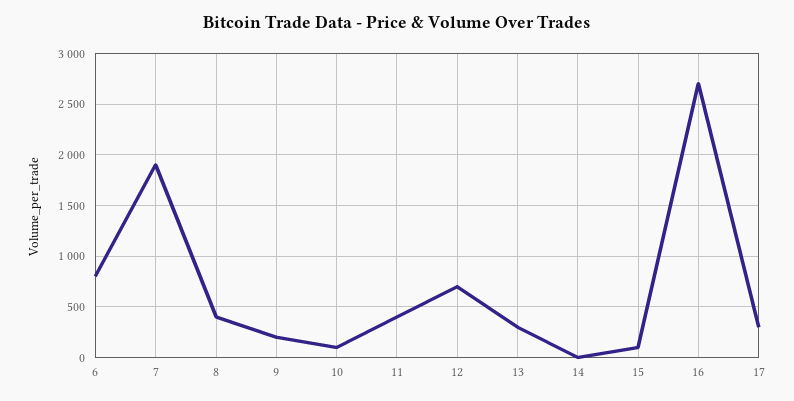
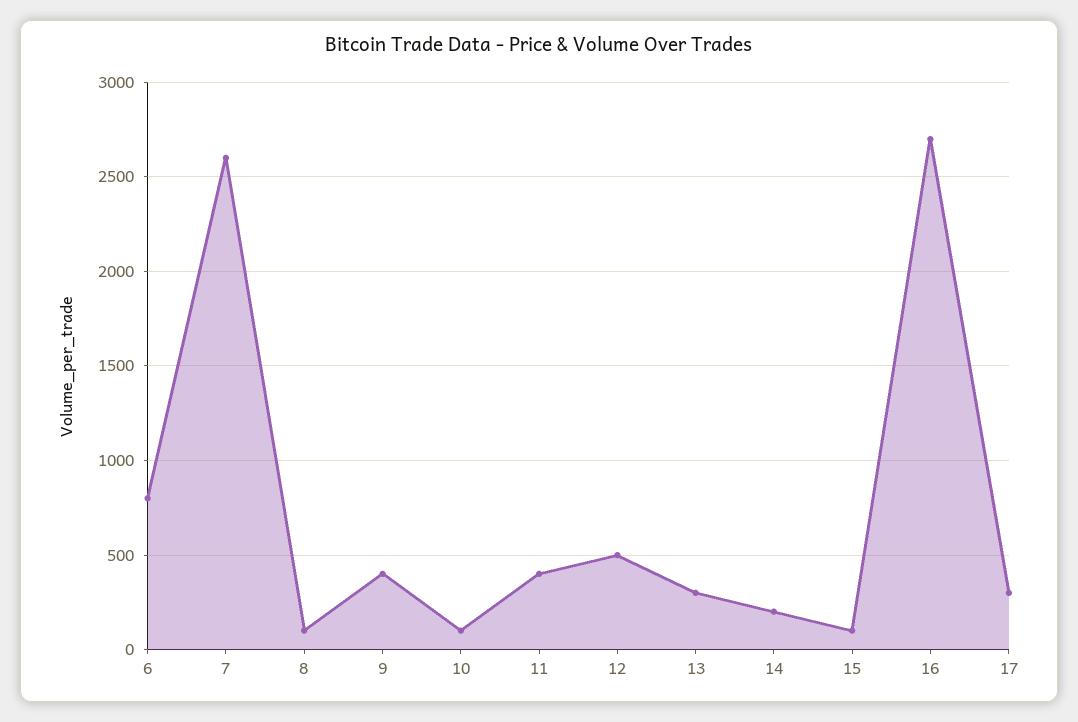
  {
    "6": 800,
-   "7": 1900,
+   "7": 2600,
-   "8": 400,
+   "8": 100,
-   "9": 200,
+   "9": 400,
    "10": 100,
    "11": 400,
-   "12": 700,
+   "12": 500,
    "13": 300,
-   "14": 0,
+   "14": 200,
    "15": 100,
    "16": 2700,
    "17": 300
  }

